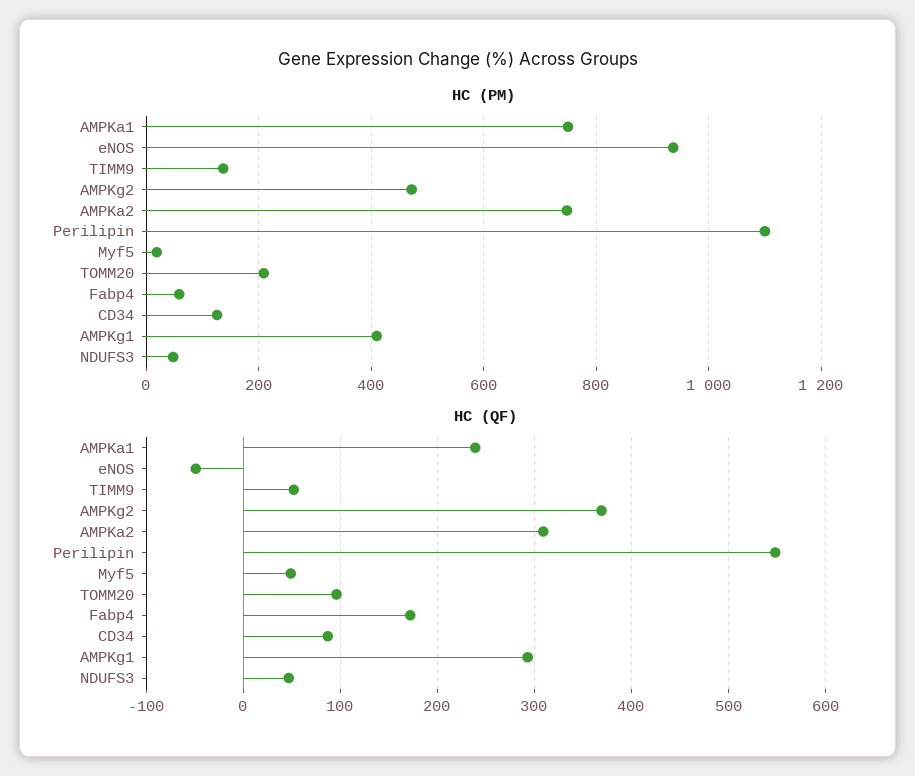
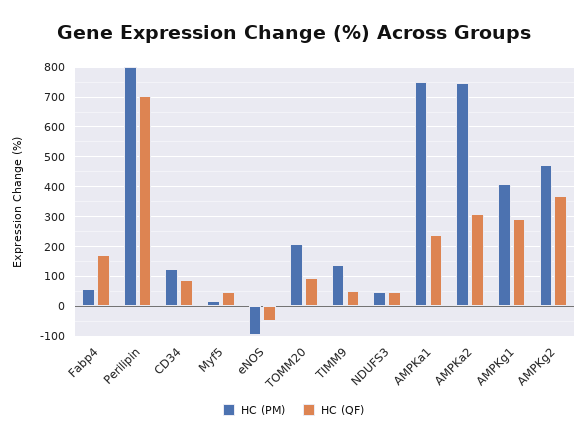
  {
    "HC (PM)": {
      "AMPKa1": 760,
-     "eNOS": 940,
+     "eNOS": -100,
      "TIMM9": 140,
      "AMPKg2": 480,
      "AMPKa2": 740,
-     "Perilipin": 1100,
+     "Perilipin": 800,
      "Myf5": 20,
      "TOMM20": 200,
      "Fabp4": 60,
      "CD34": 120,
      "AMPKg1": 420,
      "NDUFS3": 40
    },
    "HC (QF)": {
      "AMPKa1": 240,
      "eNOS": -50,
      "TIMM9": 50,
      "AMPKg2": 370,
      "AMPKa2": 310,
-     "Perilipin": 550,
+     "Perilipin": 700,
      "Myf5": 50,
      "TOMM20": 100,
      "Fabp4": 170,
      "CD34": 90,
      "AMPKg1": 290,
      "NDUFS3": 50
    }
  }

